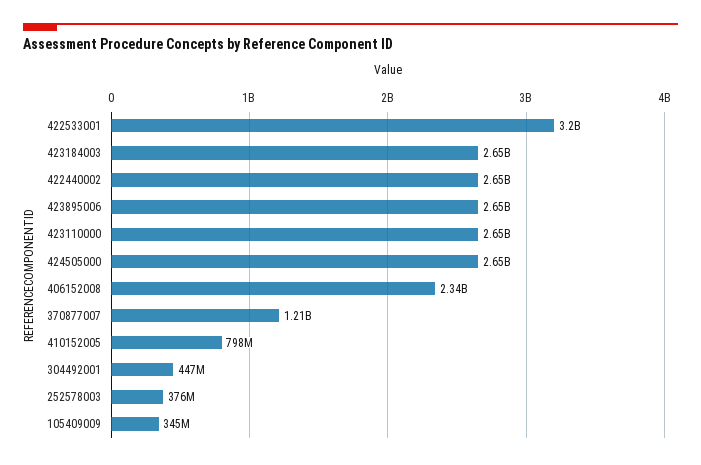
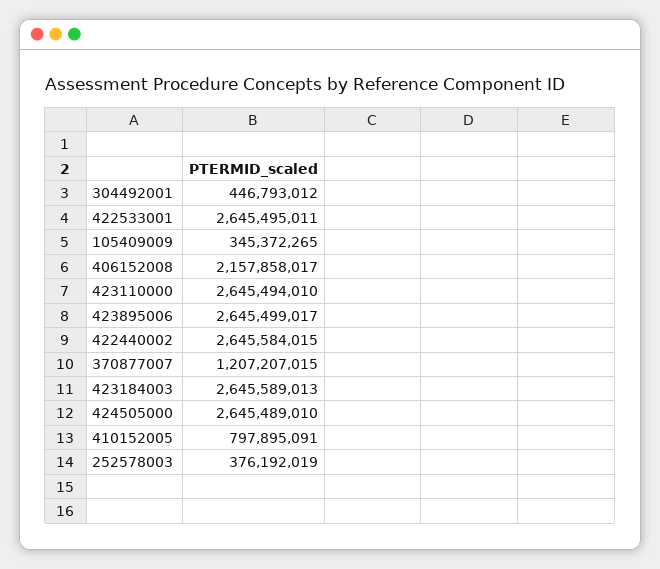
  {
-   "422533001": 3200000000,
+   "422533001": 2645495011,
    "423184003": 2645589013,
    "422440002": 2645584015,
    "423895006": 2645499017,
    "423110000": 2645494010,
    "424505000": 2645489010,
-   "406152008": 2340000000,
+   "406152008": 2157858017,
    "370877007": 1207207015,
    "410152005": 797895091,
    "304492001": 446793012,
    "252578003": 376192019,
    "105409009": 345372265
  }

